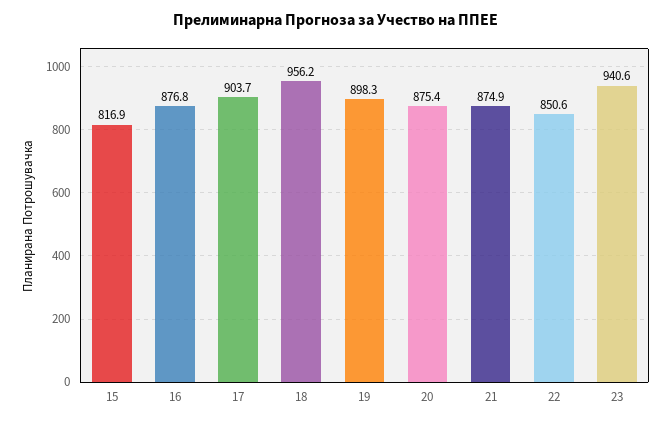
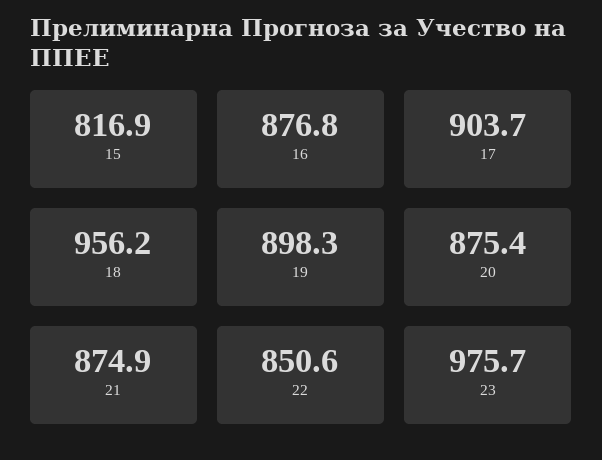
  {
    "15": 816.9,
    "16": 876.8,
    "17": 903.7,
    "18": 956.2,
    "19": 898.3,
    "20": 875.4,
    "21": 874.9,
    "22": 850.6,
-   "23": 940.6
+   "23": 975.7
  }

